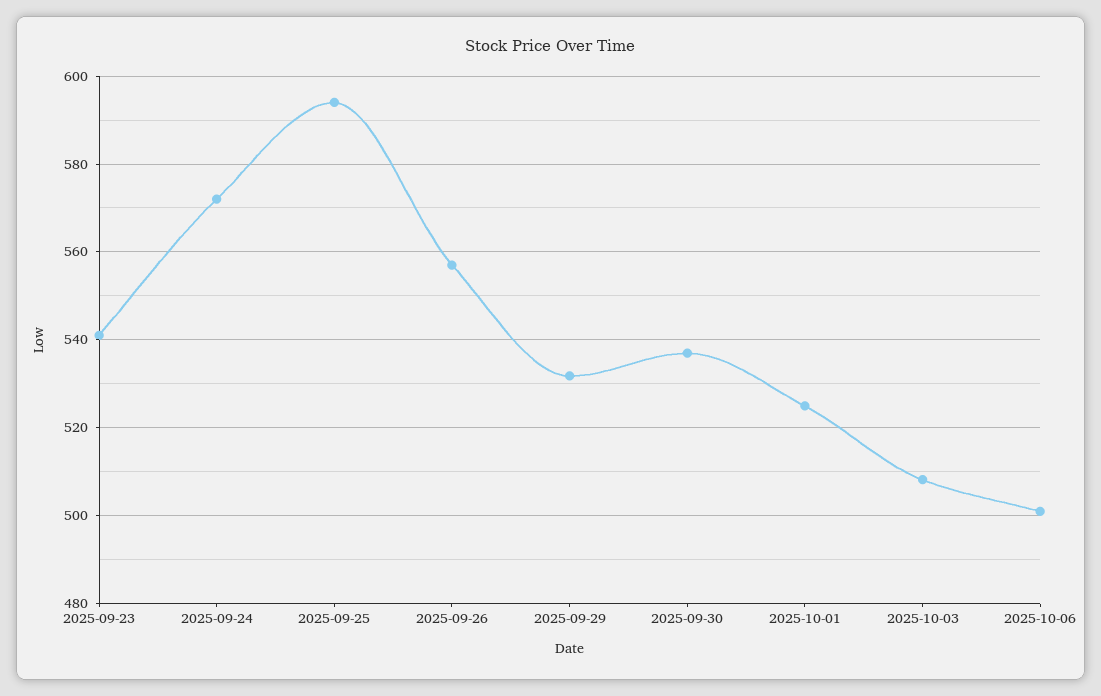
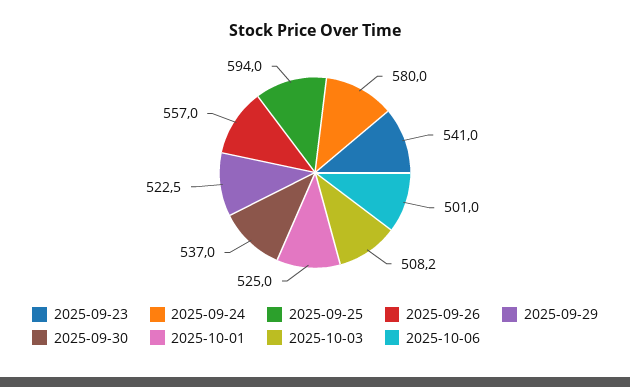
  {
    "2025-09-23": 541,
-   "2025-09-24": 572,
+   "2025-09-24": 580,
    "2025-09-25": 594,
    "2025-09-26": 557,
-   "2025-09-29": 532,
+   "2025-09-29": 522.5,
    "2025-09-30": 537,
    "2025-10-01": 525,
    "2025-10-03": 508.2,
    "2025-10-06": 501
  }

